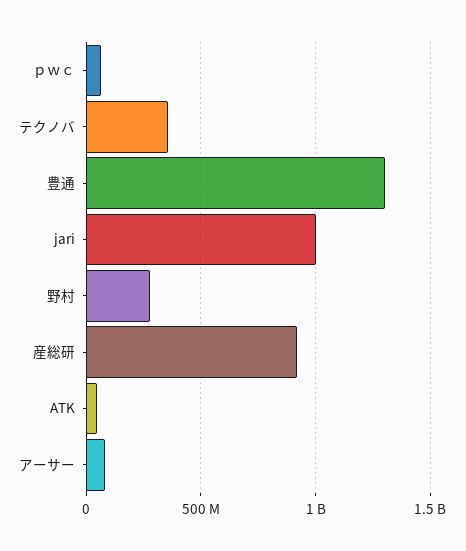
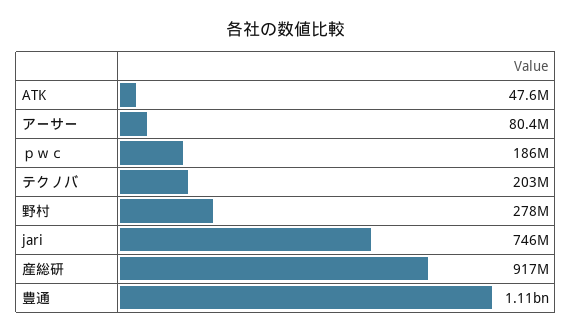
  {
-   "ｐｗｃ": 50000000,
+   "ｐｗｃ": 186000000,
-   "テクノバ": 350000000,
+   "テクノバ": 203000000,
-   "豊通": 1300000000,
+   "豊通": 1110000000,
-   "jari": 1000000000,
+   "jari": 746000000,
    "野村": 278000000,
    "産総研": 917000000,
    "ATK": 47600000,
    "アーサー": 80400000
  }

